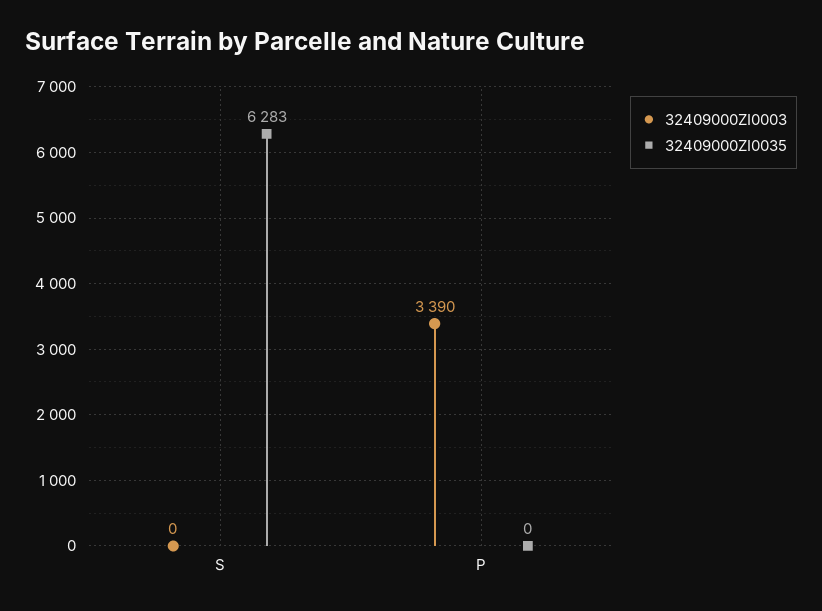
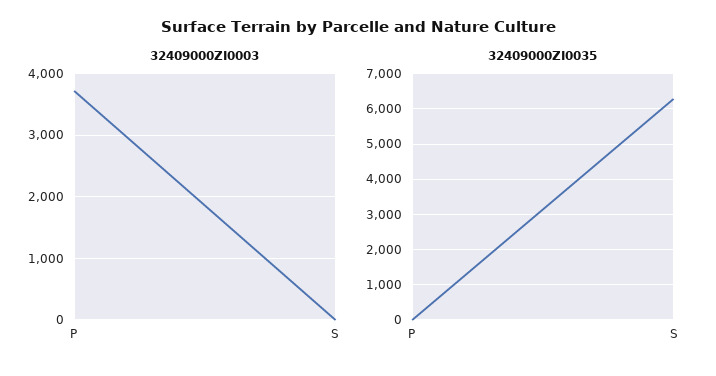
  {
    "32409000ZI0003": {
      "S": 0,
-     "P": 3390
+     "P": 3700
    },
    "32409000ZI0035": {
      "S": 6283,
      "P": 0
    }
  }

